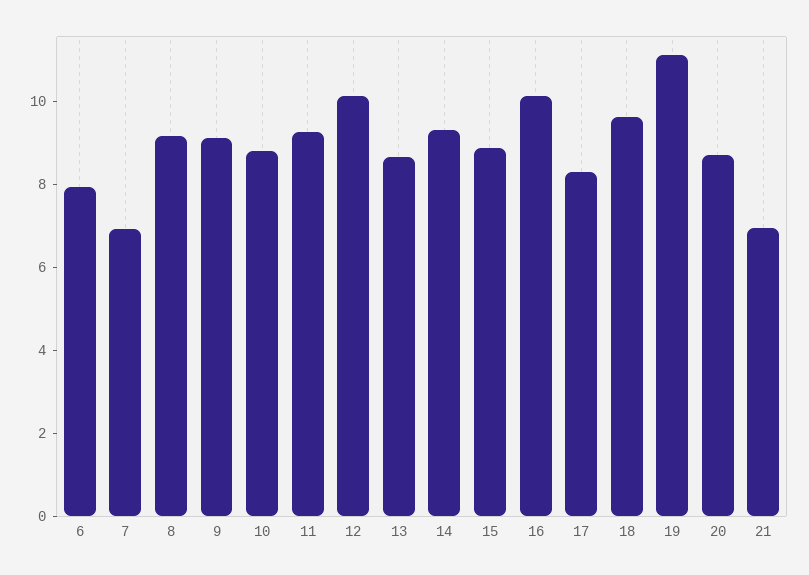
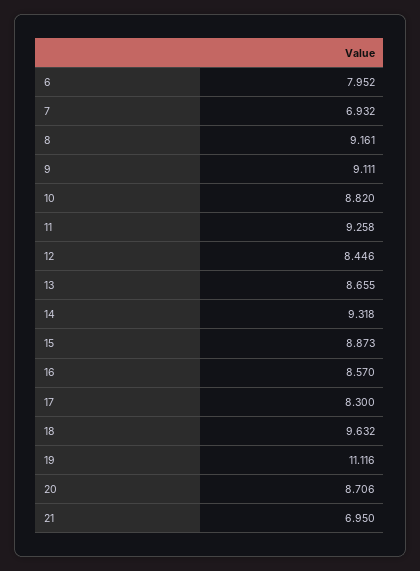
  {
    "6": 7.952,
    "7": 6.932,
    "8": 9.161,
    "9": 9.111,
    "10": 8.82,
    "11": 9.258,
-   "12": 10,
+   "12": 8.446,
    "13": 8.655,
    "14": 9.318,
    "15": 8.873,
-   "16": 10,
+   "16": 8.57,
    "17": 8.3,
    "18": 9.632,
    "19": 11.116,
    "20": 8.706,
    "21": 6.95
  }

